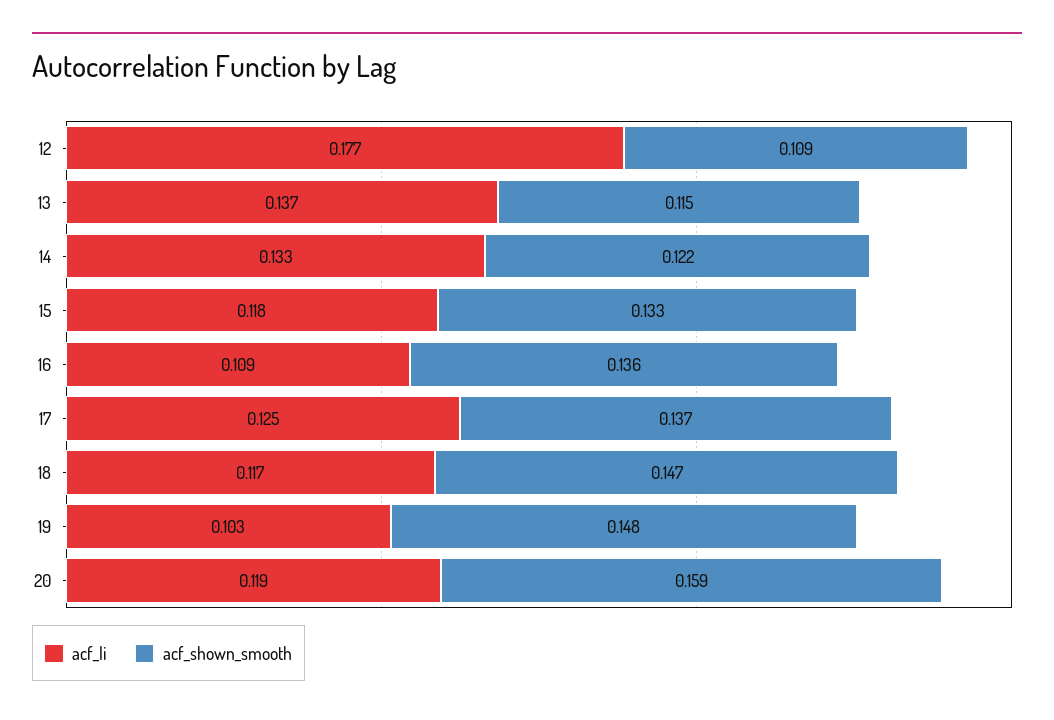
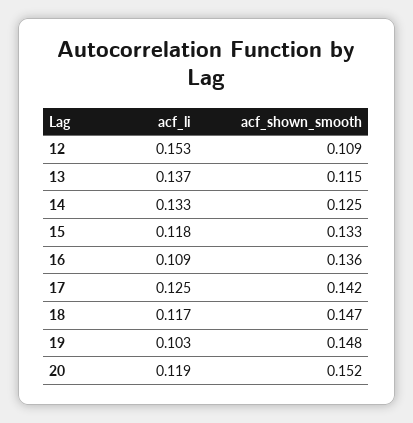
  {
    "acf_li": {
-     "12": 0.177,
+     "12": 0.153,
      "13": 0.137,
      "14": 0.133,
      "15": 0.118,
      "16": 0.109,
      "17": 0.125,
      "18": 0.117,
      "19": 0.103,
      "20": 0.119
    },
    "acf_shown_smooth": {
      "12": 0.109,
      "13": 0.115,
-     "14": 0.122,
+     "14": 0.125,
      "15": 0.133,
      "16": 0.136,
-     "17": 0.137,
+     "17": 0.142,
      "18": 0.147,
      "19": 0.148,
-     "20": 0.159
+     "20": 0.152
    }
  }

